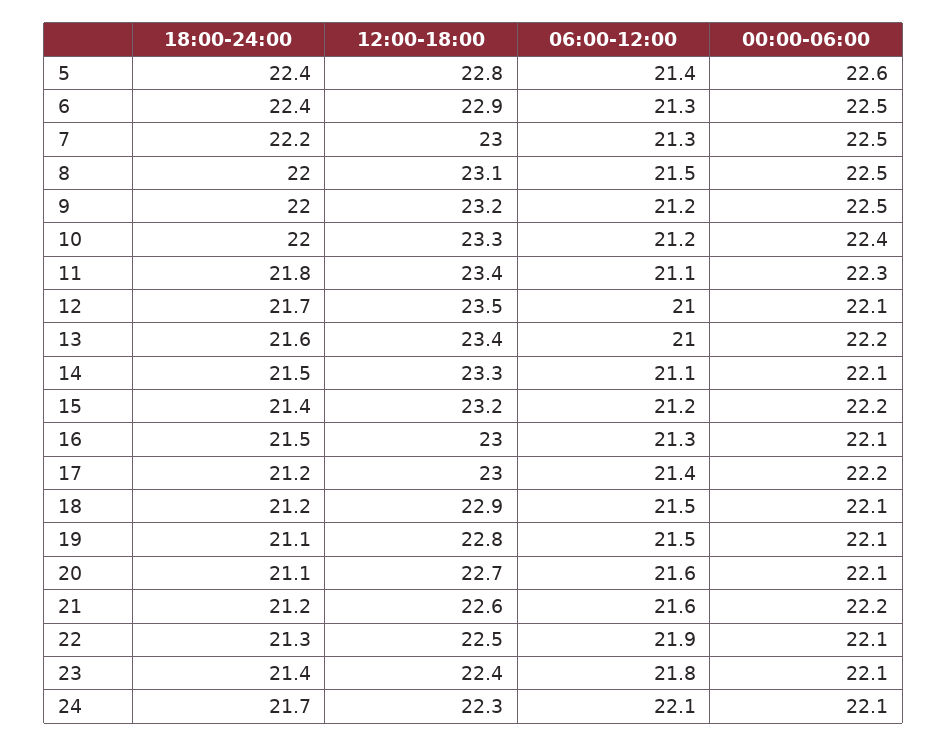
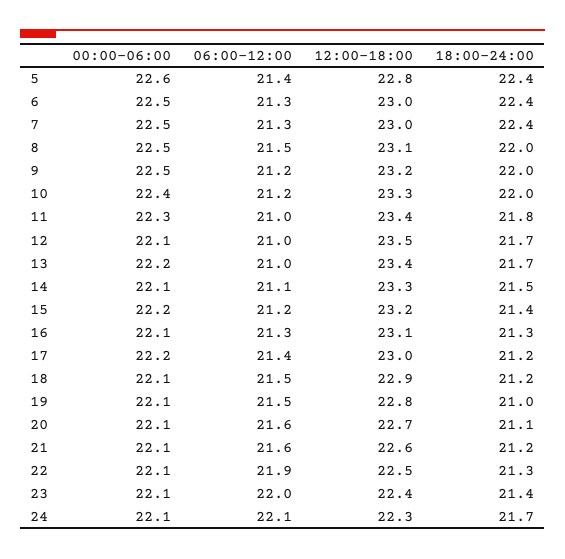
  {
    "18:00-24:00": {
      "5": 22.4,
      "6": 22.4,
-     "7": 22.2,
+     "7": 22.4,
      "8": 22,
      "9": 22,
      "10": 22,
      "11": 21.8,
      "12": 21.7,
-     "13": 21.6,
+     "13": 21.7,
      "14": 21.5,
      "15": 21.4,
-     "16": 21.5,
+     "16": 21.3,
      "17": 21.2,
      "18": 21.2,
-     "19": 21.1,
+     "19": 21,
      "20": 21.1,
      "21": 21.2,
      "22": 21.3,
      "23": 21.4,
      "24": 21.7
    },
    "12:00-18:00": {
      "5": 22.8,
-     "6": 22.9,
+     "6": 23,
      "7": 23,
      "8": 23.1,
      "9": 23.2,
      "10": 23.3,
      "11": 23.4,
      "12": 23.5,
      "13": 23.4,
      "14": 23.3,
      "15": 23.2,
-     "16": 23,
+     "16": 23.1,
      "17": 23,
      "18": 22.9,
      "19": 22.8,
      "20": 22.7,
      "21": 22.6,
      "22": 22.5,
      "23": 22.4,
      "24": 22.3
    },
    "06:00-12:00": {
      "5": 21.4,
      "6": 21.3,
      "7": 21.3,
      "8": 21.5,
      "9": 21.2,
      "10": 21.2,
-     "11": 21.1,
+     "11": 21,
      "12": 21,
      "13": 21,
      "14": 21.1,
      "15": 21.2,
      "16": 21.3,
      "17": 21.4,
      "18": 21.5,
      "19": 21.5,
      "20": 21.6,
      "21": 21.6,
      "22": 21.9,
-     "23": 21.8,
+     "23": 22,
      "24": 22.1
    },
    "00:00-06:00": {
      "5": 22.6,
      "6": 22.5,
      "7": 22.5,
      "8": 22.5,
      "9": 22.5,
      "10": 22.4,
      "11": 22.3,
      "12": 22.1,
      "13": 22.2,
      "14": 22.1,
      "15": 22.2,
      "16": 22.1,
      "17": 22.2,
      "18": 22.1,
      "19": 22.1,
      "20": 22.1,
-     "21": 22.2,
+     "21": 22.1,
      "22": 22.1,
      "23": 22.1,
      "24": 22.1
    }
  }

